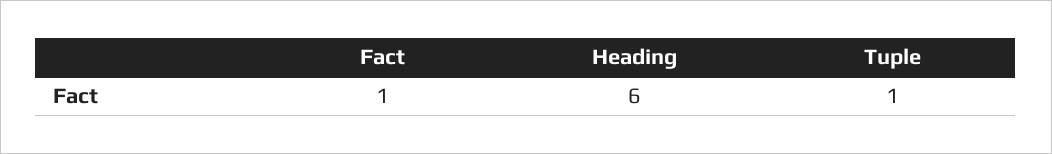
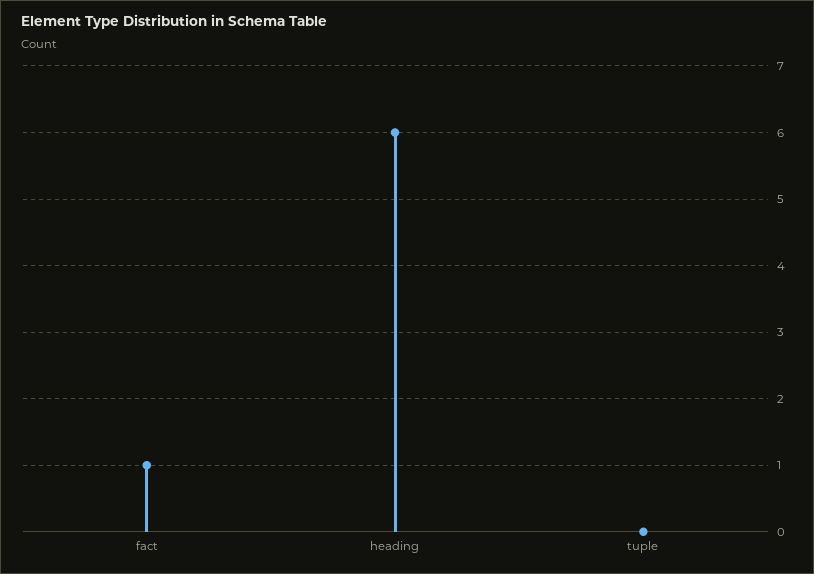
  {
    "Fact": 1,
    "Heading": 6,
-   "Tuple": 1
+   "Tuple": 0
  }

